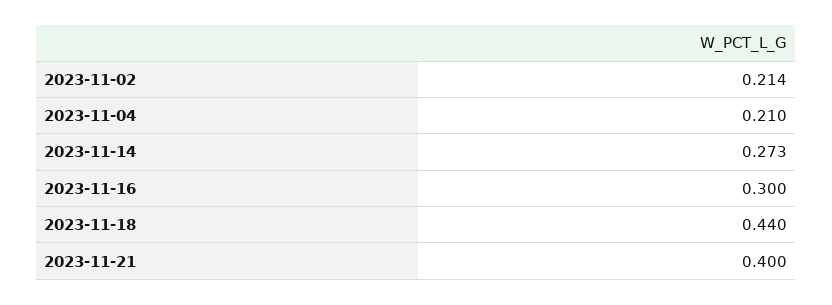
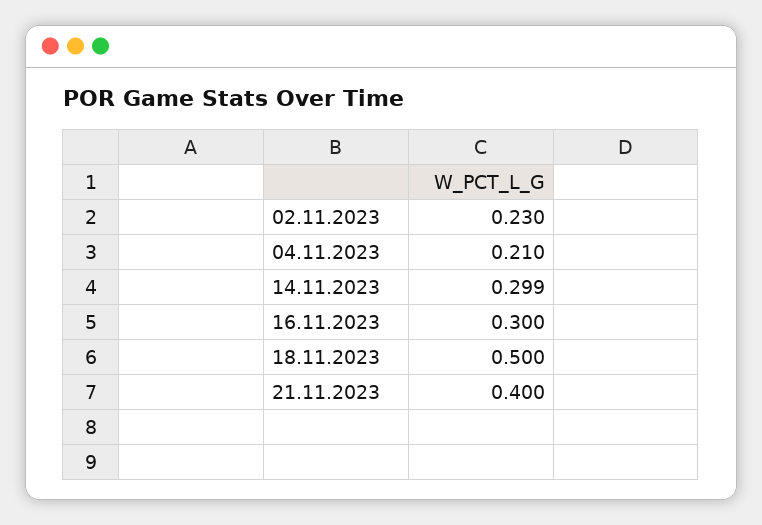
  {
-   "2023-11-02": 0.214,
+   "2023-11-02": 0.23,
    "2023-11-04": 0.21,
-   "2023-11-14": 0.273,
+   "2023-11-14": 0.299,
    "2023-11-16": 0.3,
-   "2023-11-18": 0.44,
+   "2023-11-18": 0.5,
    "2023-11-21": 0.4
  }

